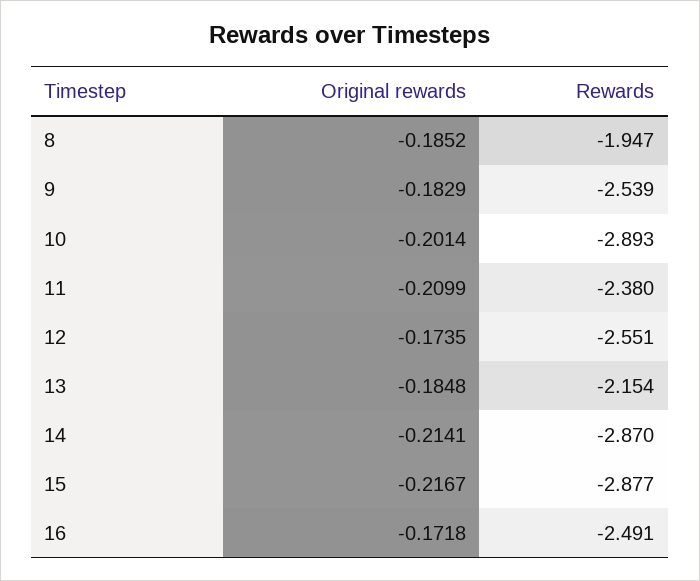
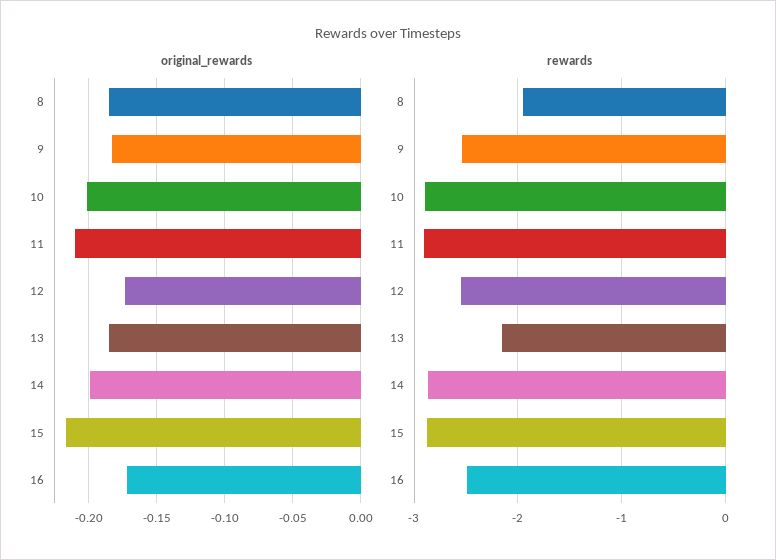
  {
    "Original rewards": {
      "8": -0.1852,
      "9": -0.1829,
      "10": -0.2014,
      "11": -0.2099,
      "12": -0.1735,
      "13": -0.1848,
-     "14": -0.2141,
+     "14": -0.2,
      "15": -0.2167,
      "16": -0.1718
    },
    "Rewards": {
      "8": -1.947,
      "9": -2.539,
      "10": -2.893,
-     "11": -2.38,
+     "11": -2.9,
      "12": -2.551,
      "13": -2.154,
      "14": -2.87,
      "15": -2.877,
      "16": -2.491
    }
  }

